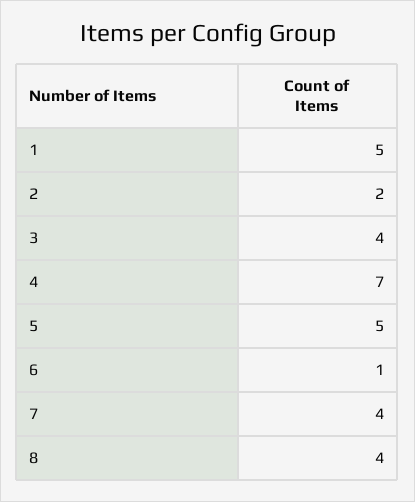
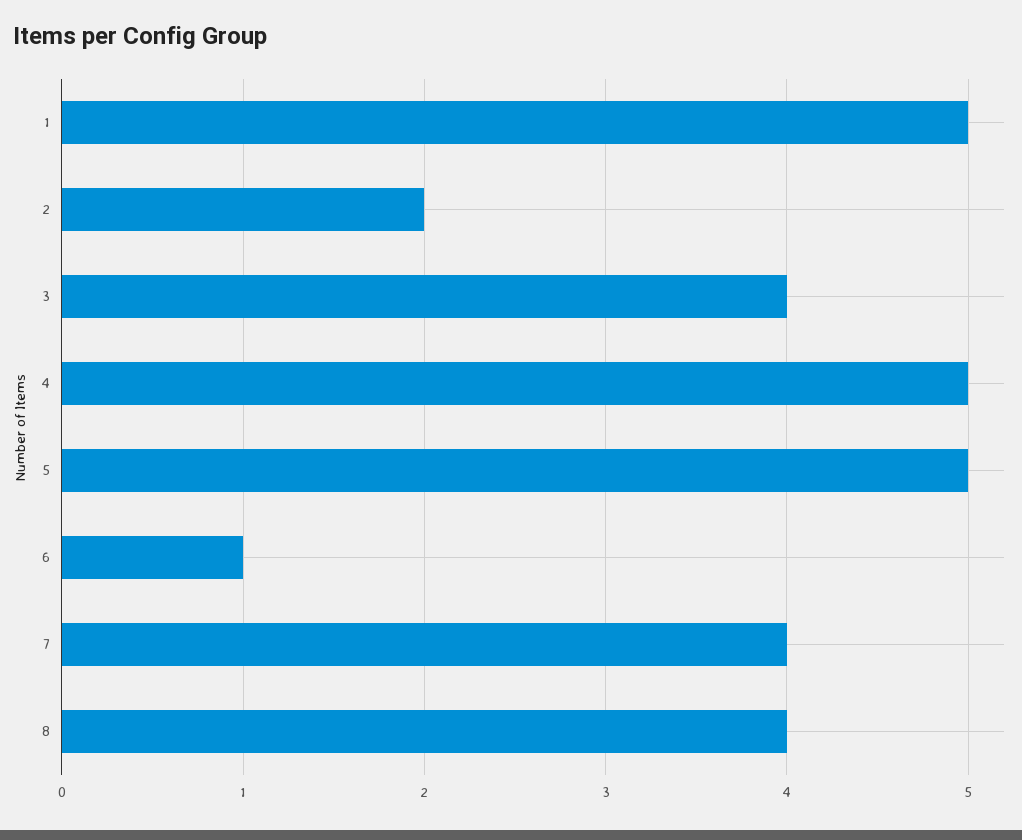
  {
    "1": 5,
    "2": 2,
    "3": 4,
-   "4": 7,
+   "4": 5,
    "5": 5,
    "6": 1,
    "7": 4,
    "8": 4
  }

